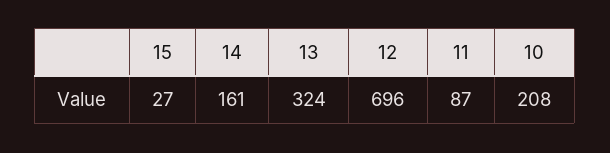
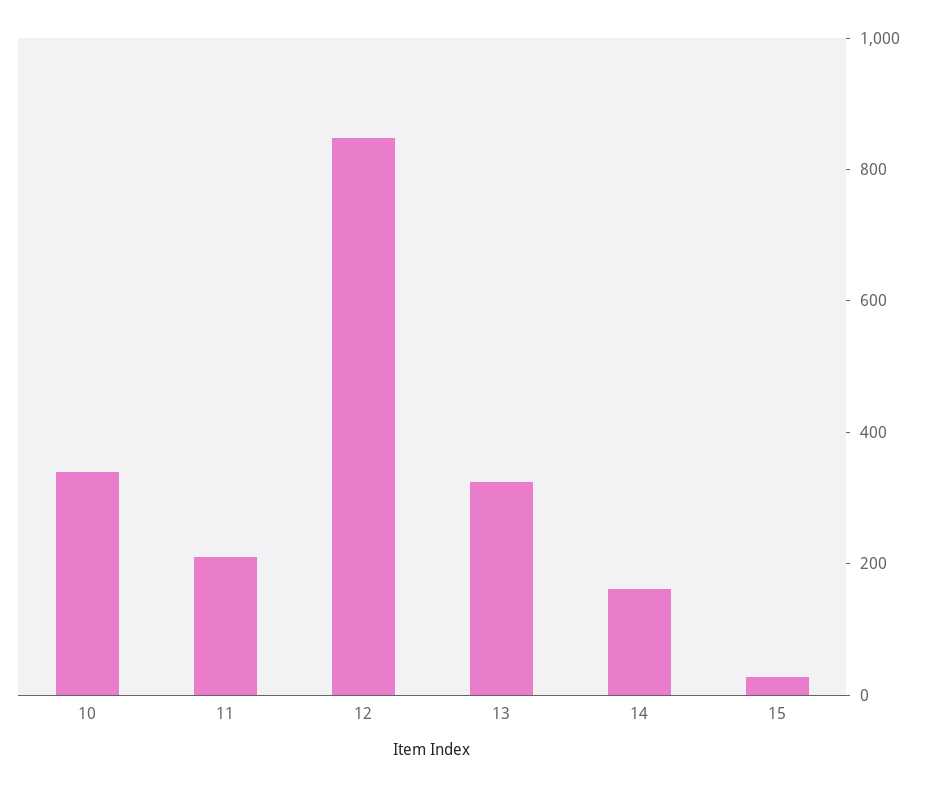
  {
    "15": 27,
    "14": 161,
    "13": 324,
-   "12": 696,
+   "12": 850,
-   "11": 87,
+   "11": 200,
-   "10": 208
+   "10": 350
  }

